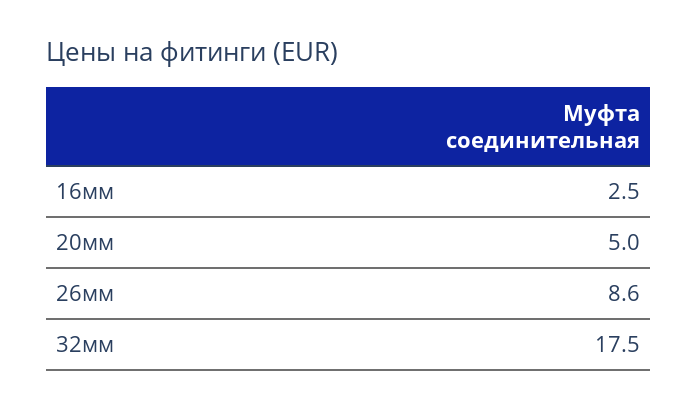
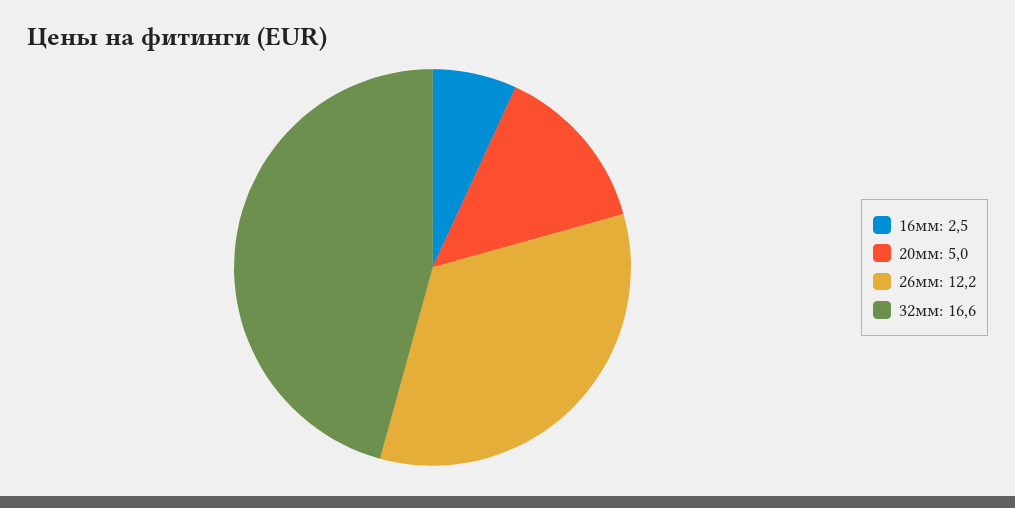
  {
    "16мм": 2.5,
    "20мм": 5,
-   "26мм": 8.6,
+   "26мм": 12.2,
-   "32мм": 17.5
+   "32мм": 16.6
  }

